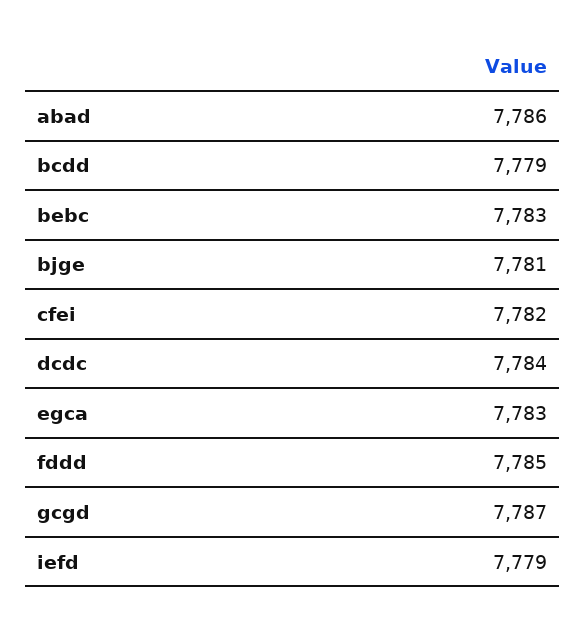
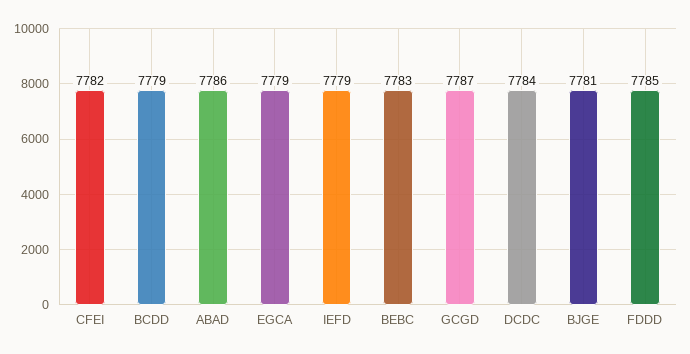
  {
    "abad": 7786,
    "bcdd": 7779,
    "bebc": 7783,
    "bjge": 7781,
    "cfei": 7782,
    "dcdc": 7784,
-   "egca": 7783,
+   "egca": 7779,
    "fddd": 7785,
    "gcgd": 7787,
    "iefd": 7779
  }

